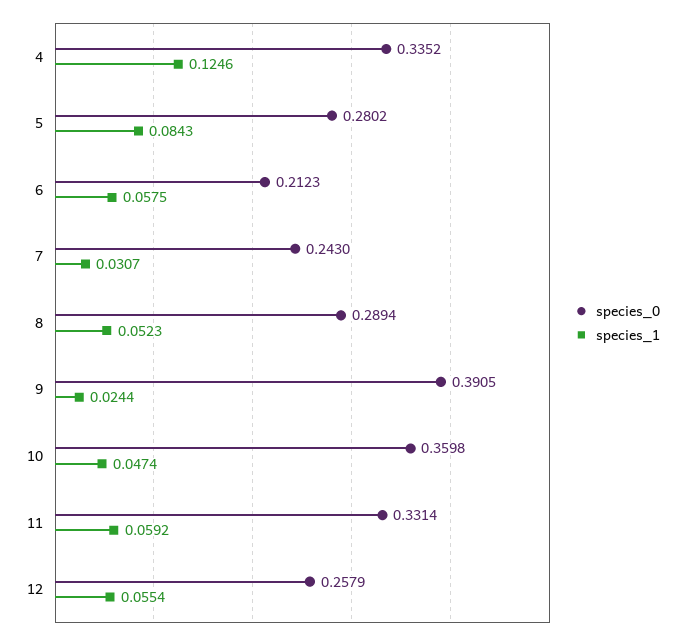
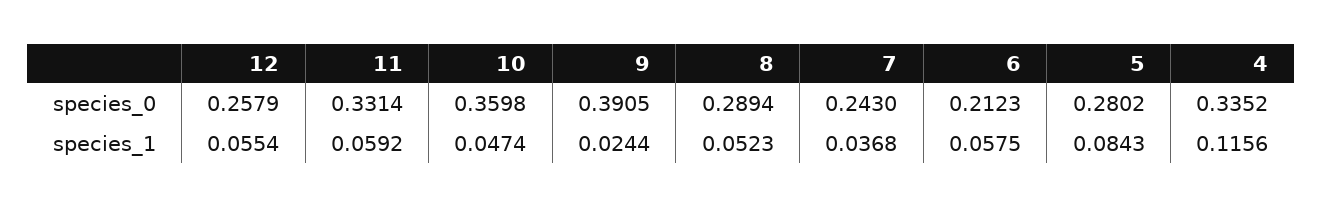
  {
    "species_0": {
      "4": 0.3352,
      "5": 0.2802,
      "6": 0.2123,
      "7": 0.243,
      "8": 0.2894,
      "9": 0.3905,
      "10": 0.3598,
      "11": 0.3314,
      "12": 0.2579
    },
    "species_1": {
-     "4": 0.1246,
+     "4": 0.1156,
      "5": 0.0843,
      "6": 0.0575,
-     "7": 0.0307,
+     "7": 0.0368,
      "8": 0.0523,
      "9": 0.0244,
      "10": 0.0474,
      "11": 0.0592,
      "12": 0.0554
    }
  }

